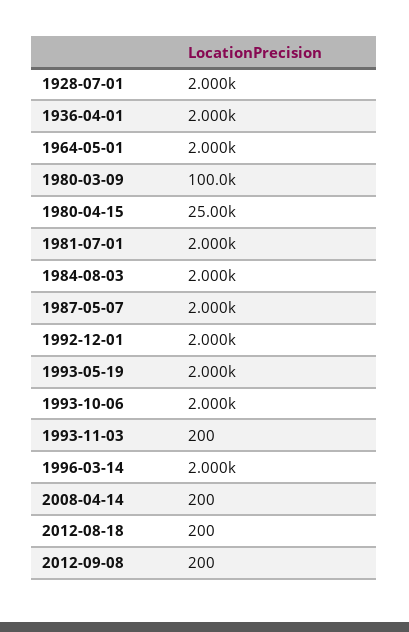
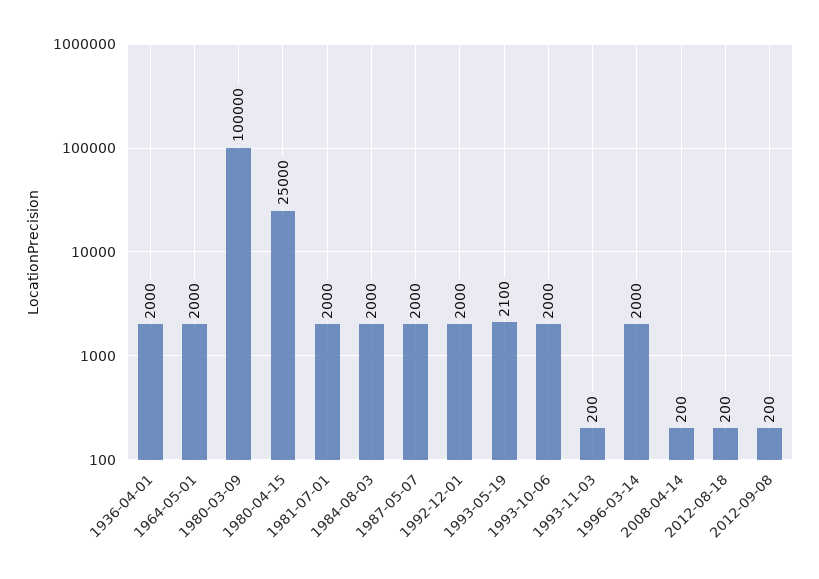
  {
-   "1928-07-01": 2000,
    "1936-04-01": 2000,
    "1964-05-01": 2000,
    "1980-03-09": 100000,
    "1980-04-15": 25000,
    "1981-07-01": 2000,
    "1984-08-03": 2000,
    "1987-05-07": 2000,
    "1992-12-01": 2000,
-   "1993-05-19": 2000,
+   "1993-05-19": 2100,
    "1993-10-06": 2000,
    "1993-11-03": 200,
    "1996-03-14": 2000,
    "2008-04-14": 200,
    "2012-08-18": 200,
    "2012-09-08": 200
  }

